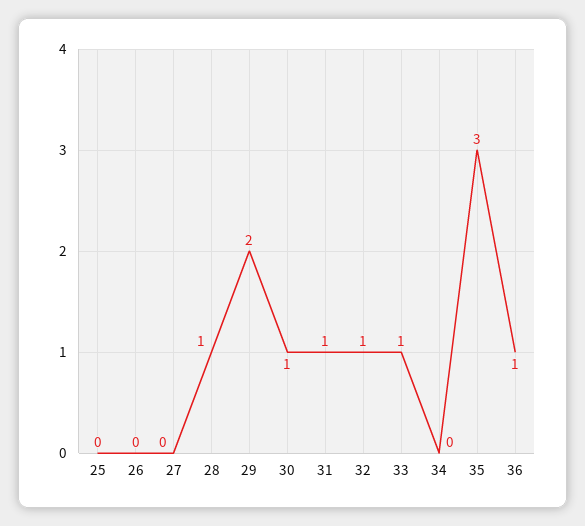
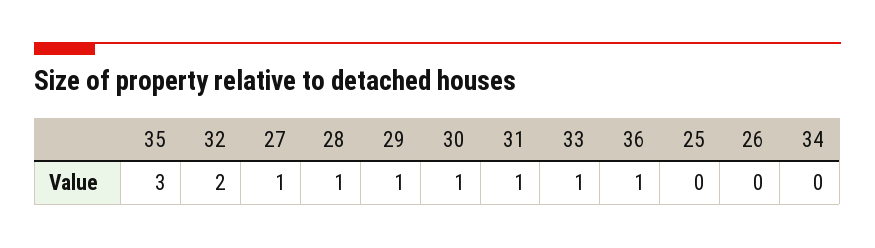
  {
    "25": 0,
    "26": 0,
-   "27": 0,
+   "27": 1,
    "28": 1,
-   "29": 2,
+   "29": 1,
    "30": 1,
    "31": 1,
-   "32": 1,
+   "32": 2,
    "33": 1,
    "34": 0,
    "35": 3,
    "36": 1
  }

